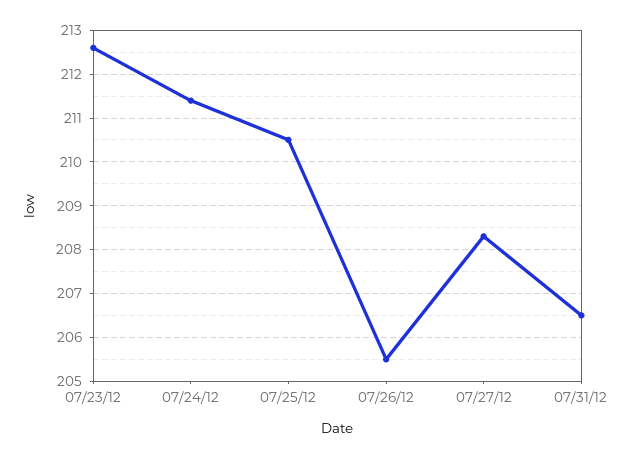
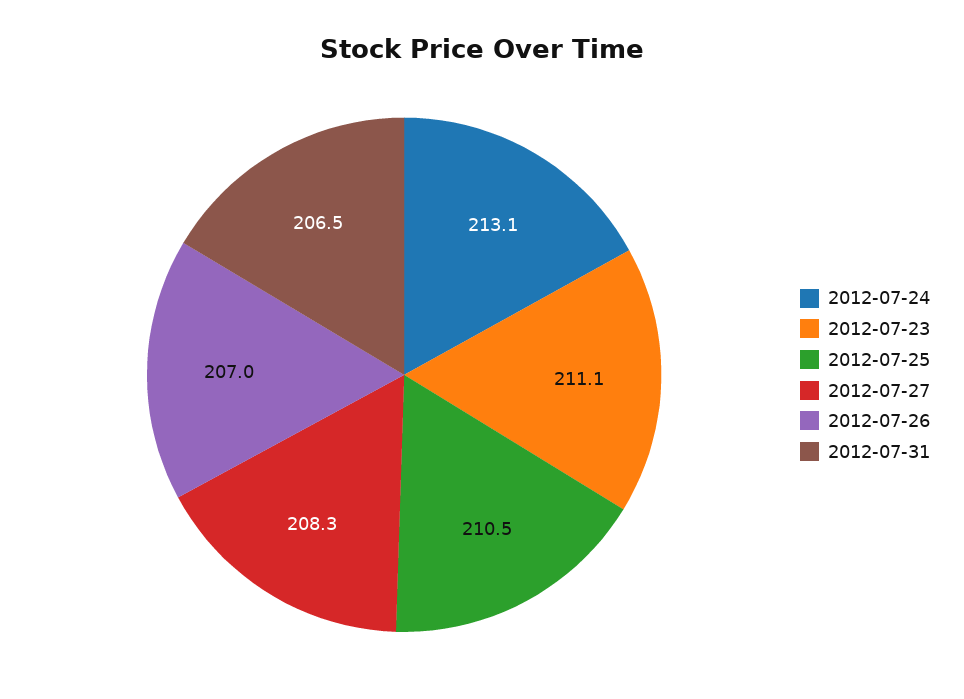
  {
-   "07/23/12": 212.5,
+   "07/23/12": 211.1,
-   "07/24/12": 211.5,
+   "07/24/12": 213.1,
    "07/25/12": 210.5,
-   "07/26/12": 205.5,
+   "07/26/12": 207,
    "07/27/12": 208.3,
    "07/31/12": 206.5
  }

